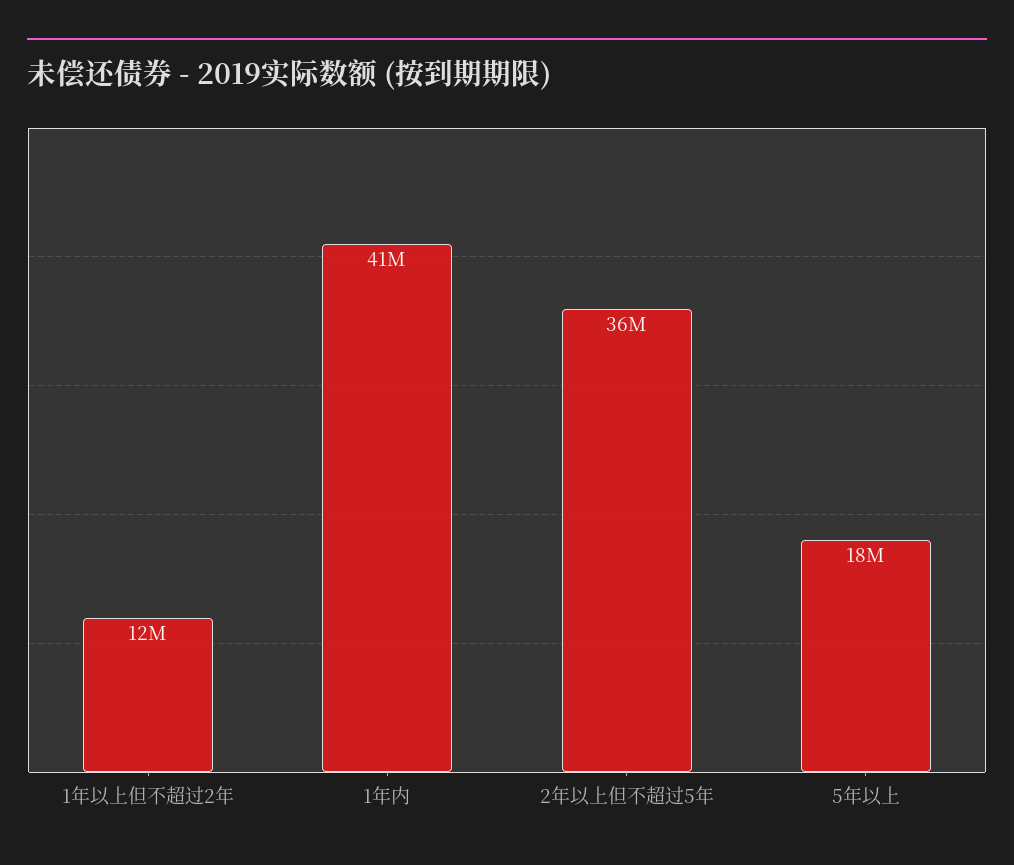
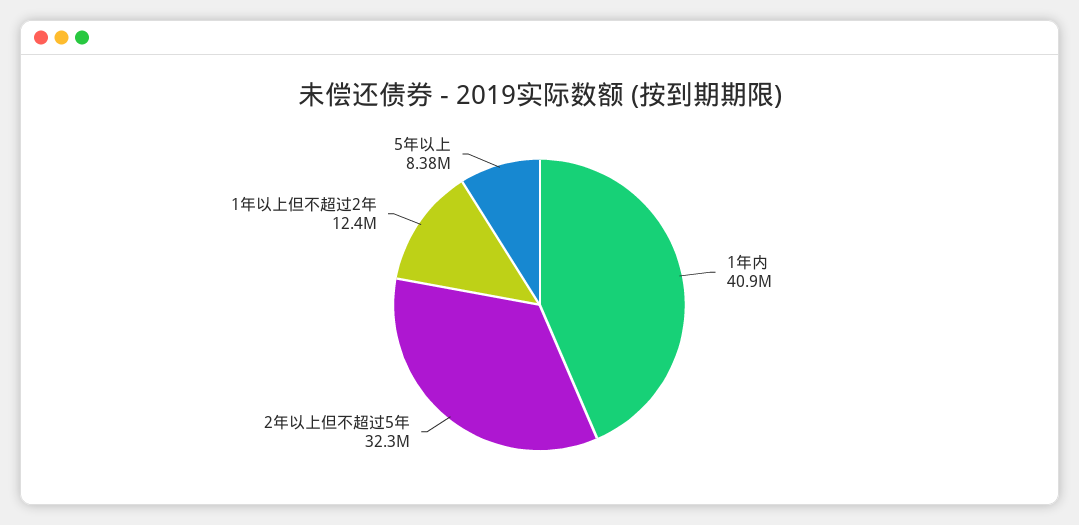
  {
    "1年以上但不超过2年": 12400000,
    "1年内": 40900000,
-   "2年以上但不超过5年": 36000000,
+   "2年以上但不超过5年": 32300000,
-   "5年以上": 18000000
+   "5年以上": 8380000
  }

